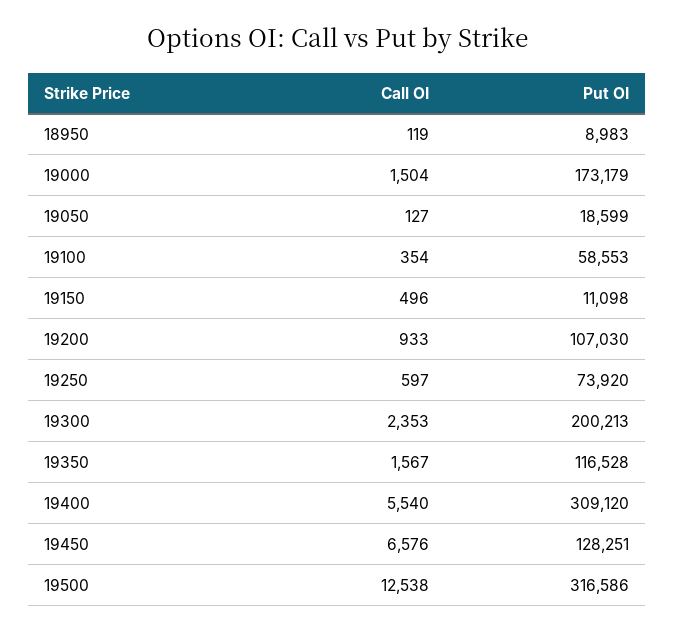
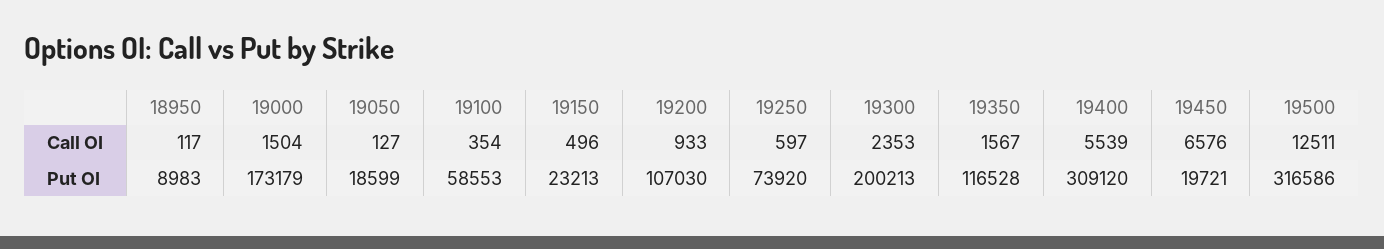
  {
    "Call OI": {
-     "18950": 119,
+     "18950": 117,
      "19000": 1504,
      "19050": 127,
      "19100": 354,
      "19150": 496,
      "19200": 933,
      "19250": 597,
      "19300": 2353,
      "19350": 1567,
-     "19400": 5540,
+     "19400": 5539,
      "19450": 6576,
-     "19500": 12538
+     "19500": 12511
    },
    "Put OI": {
      "18950": 8983,
      "19000": 173179,
      "19050": 18599,
      "19100": 58553,
-     "19150": 11098,
+     "19150": 23213,
      "19200": 107030,
      "19250": 73920,
      "19300": 200213,
      "19350": 116528,
      "19400": 309120,
-     "19450": 128251,
+     "19450": 19721,
      "19500": 316586
    }
  }

